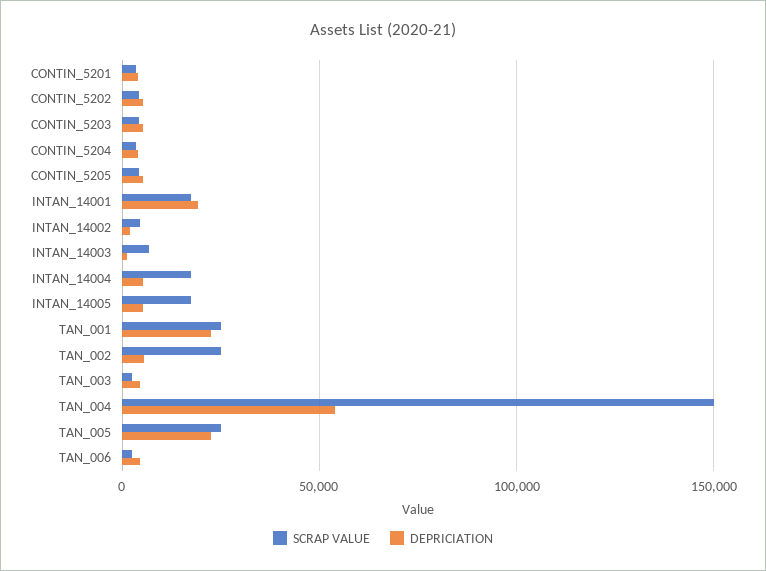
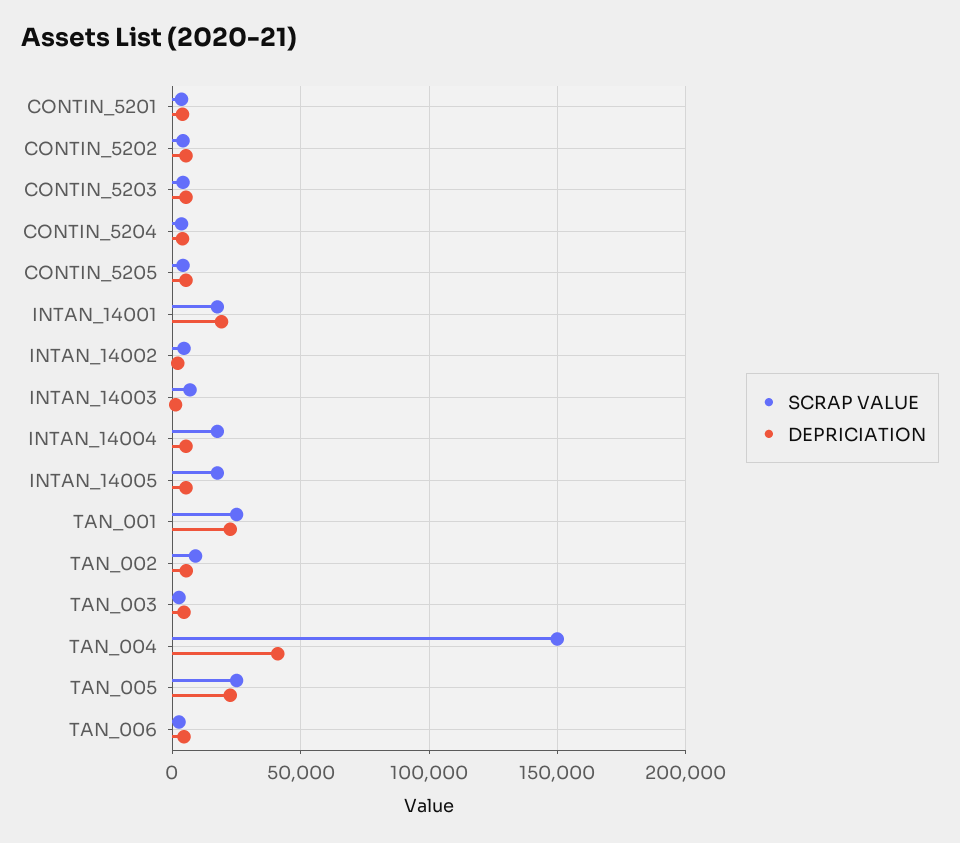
  {
    "SCRAP VALUE": {
      "CONTIN_5201": 5000,
      "CONTIN_5202": 5000,
      "CONTIN_5203": 5000,
      "CONTIN_5204": 5000,
      "CONTIN_5205": 5000,
      "INTAN_14001": 20000,
      "INTAN_14002": 5000,
      "INTAN_14003": 5000,
      "INTAN_14004": 20000,
      "INTAN_14005": 20000,
      "TAN_001": 25000,
-     "TAN_002": 25000,
+     "TAN_002": 10000,
      "TAN_003": 5000,
      "TAN_004": 150000,
      "TAN_005": 25000,
      "TAN_006": 5000
    },
    "DEPRICIATION": {
      "CONTIN_5201": 5000,
      "CONTIN_5202": 5000,
      "CONTIN_5203": 5000,
      "CONTIN_5204": 5000,
      "CONTIN_5205": 5000,
      "INTAN_14001": 20000,
      "INTAN_14002": 0,
      "INTAN_14003": 0,
      "INTAN_14004": 5000,
      "INTAN_14005": 5000,
      "TAN_001": 25000,
      "TAN_002": 5000,
      "TAN_003": 5000,
-     "TAN_004": 55000,
+     "TAN_004": 40000,
      "TAN_005": 25000,
      "TAN_006": 5000
    }
  }

